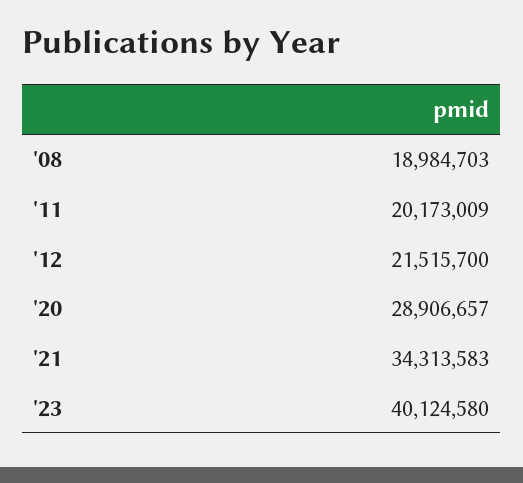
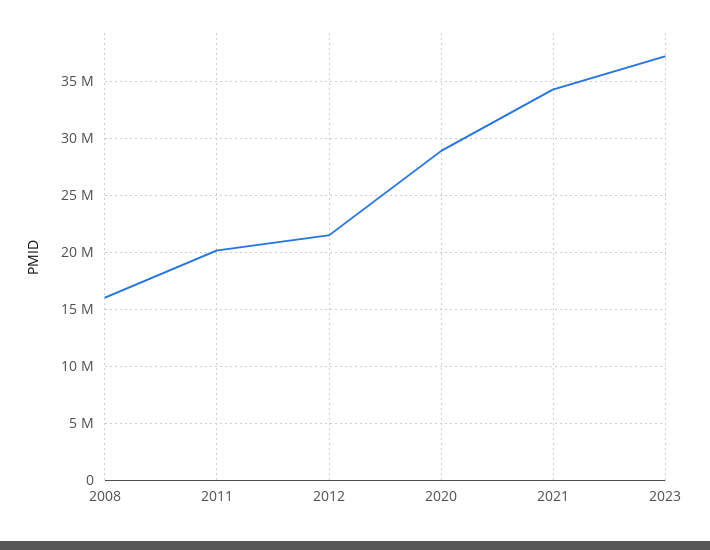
  {
-   "'08": 18984703,
+   "'08": 16000000,
    "'11": 20173009,
    "'12": 21515700,
    "'20": 28906657,
    "'21": 34313583,
-   "'23": 40124580
+   "'23": 37000000
  }

